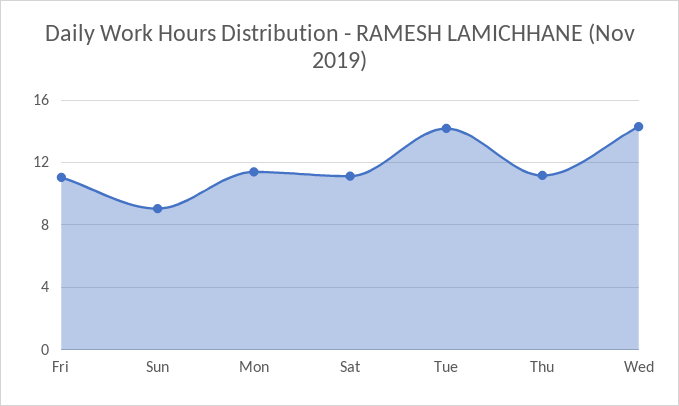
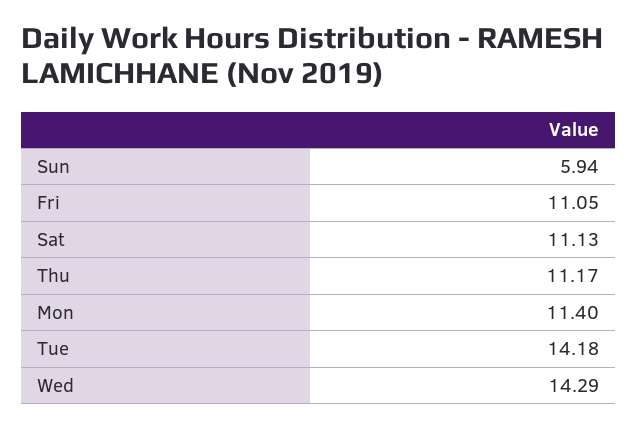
  {
    "Fri": 11.05,
-   "Sun": 9,
+   "Sun": 5.94,
    "Mon": 11.4,
    "Sat": 11.13,
    "Tue": 14.18,
    "Thu": 11.17,
    "Wed": 14.29
  }

